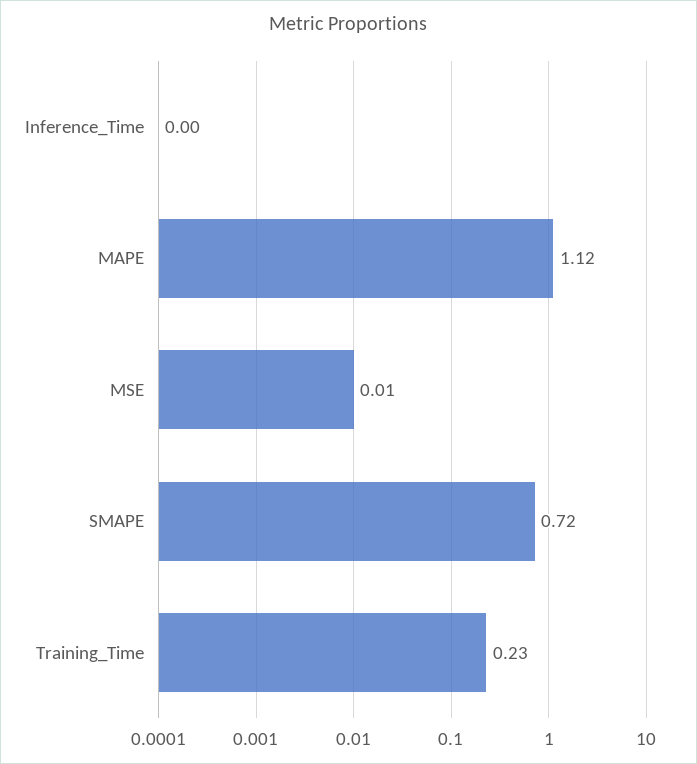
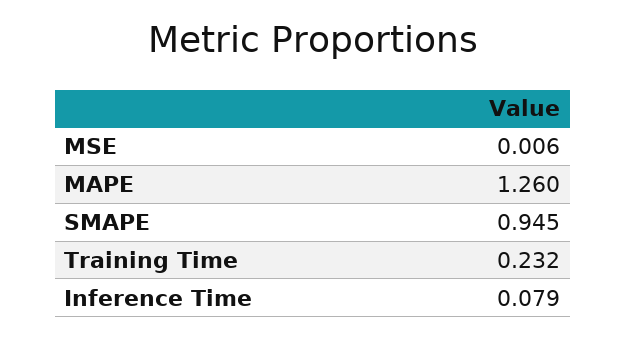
  {
-   "Inference_Time": 0,
+   "Inference_Time": 0.079,
-   "MAPE": 1.12,
+   "MAPE": 1.26,
    "MSE": 0.006,
-   "SMAPE": 0.72,
+   "SMAPE": 0.945,
    "Training_Time": 0.232
  }

